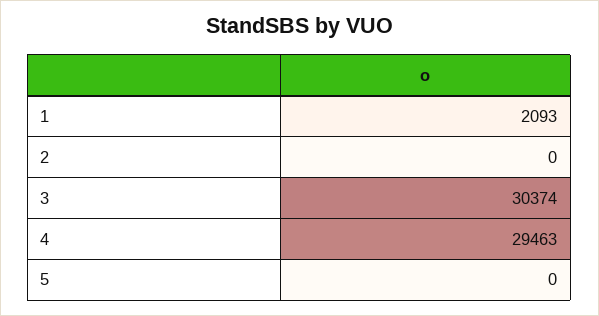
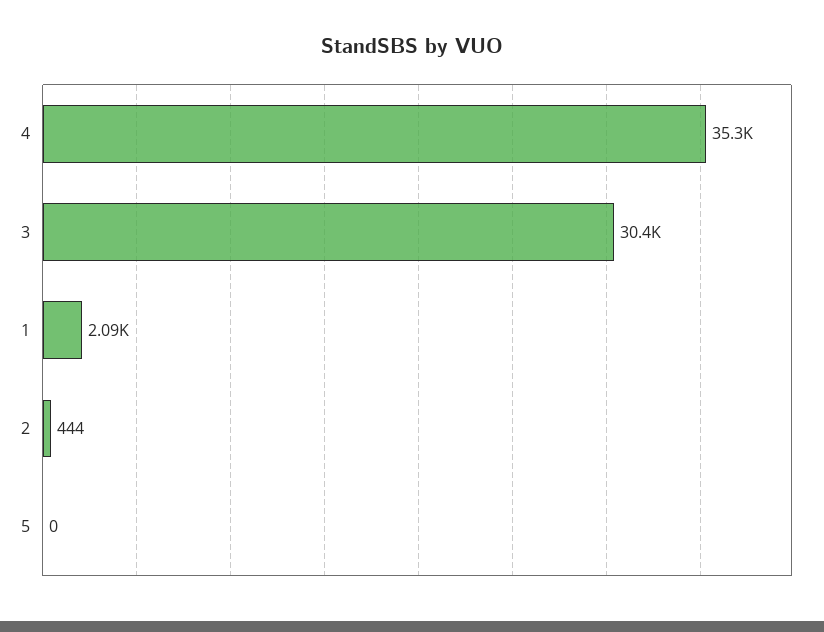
  {
    "1": 2093,
-   "2": 0,
+   "2": 444,
    "3": 30374,
-   "4": 29463,
+   "4": 35300,
    "5": 0
  }

